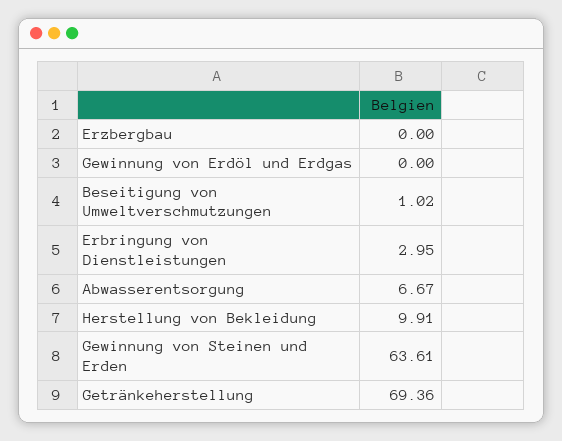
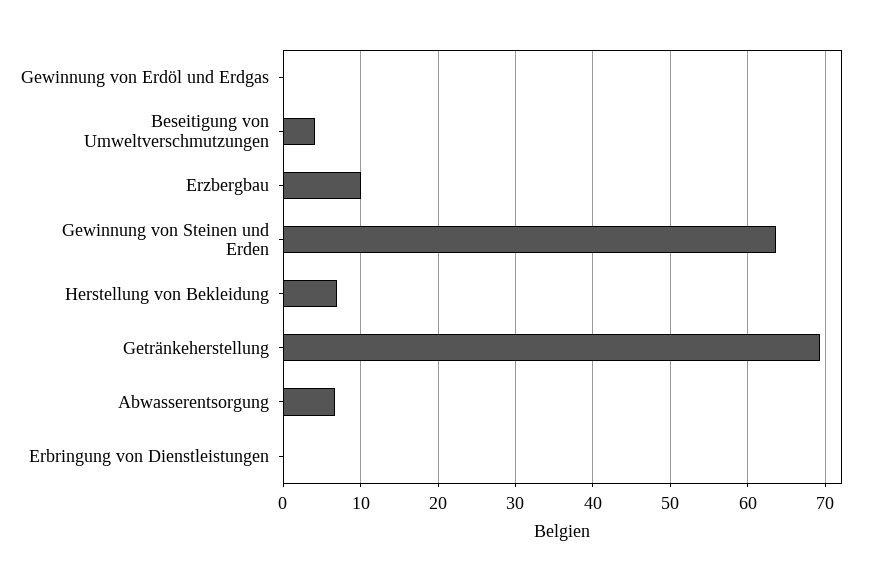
  {
-   "Erzbergbau": 0,
+   "Erzbergbau": 10,
    "Gewinnung von Erdöl und Erdgas": 0,
-   "Beseitigung von Umweltverschmutzungen": 1.02,
+   "Beseitigung von Umweltverschmutzungen": 4,
-   "Erbringung von Dienstleistungen": 2.95,
+   "Erbringung von Dienstleistungen": 0,
    "Abwasserentsorgung": 6.67,
-   "Herstellung von Bekleidung": 9.91,
+   "Herstellung von Bekleidung": 7,
    "Gewinnung von Steinen und Erden": 63.61,
    "Getränkeherstellung": 69.36
  }

